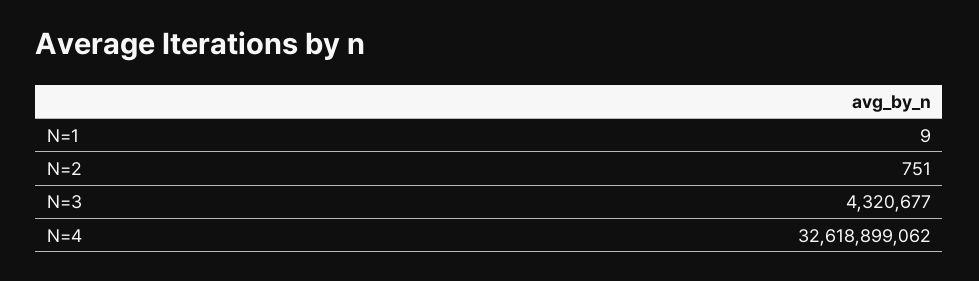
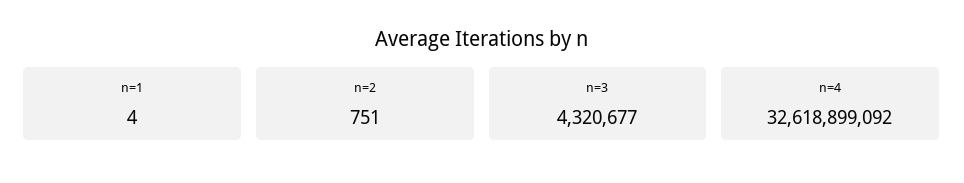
  {
-   "N=1": 9,
+   "N=1": 4,
    "N=2": 751,
    "N=3": 4320677,
-   "N=4": 32618899062
+   "N=4": 32618899092
  }

